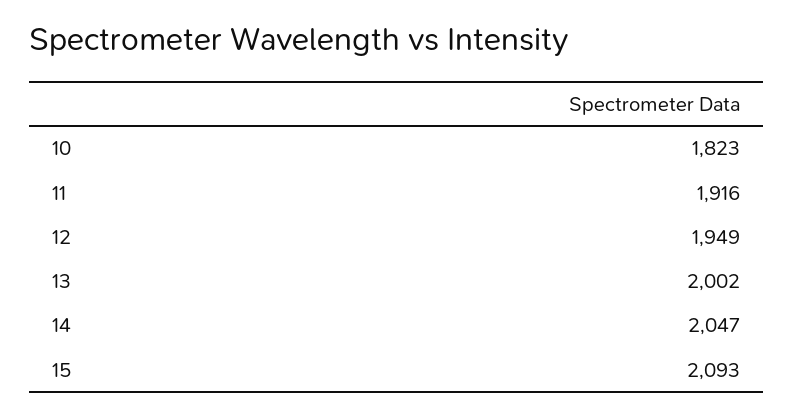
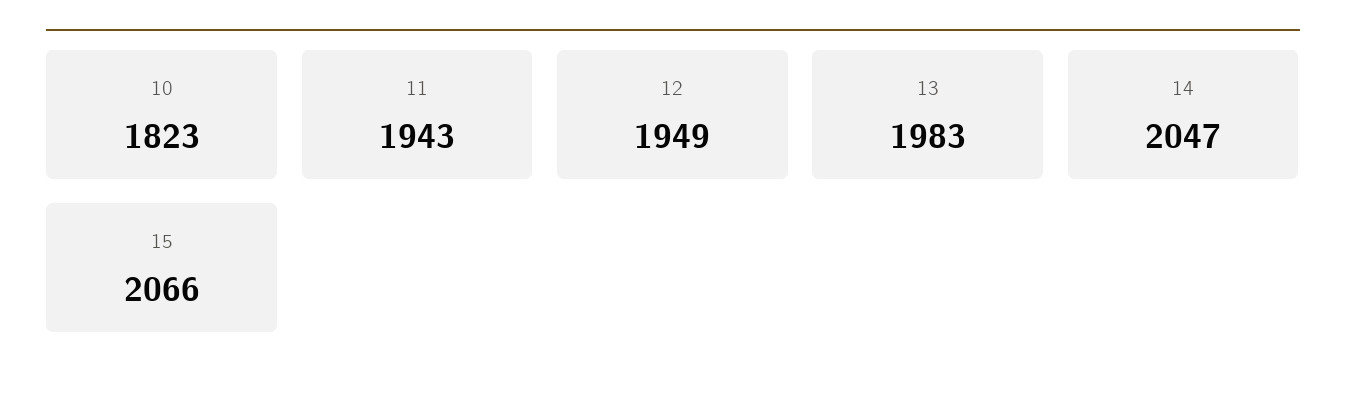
  {
    "10": 1823,
-   "11": 1916,
+   "11": 1943,
    "12": 1949,
-   "13": 2002,
+   "13": 1983,
    "14": 2047,
-   "15": 2093
+   "15": 2066
  }

